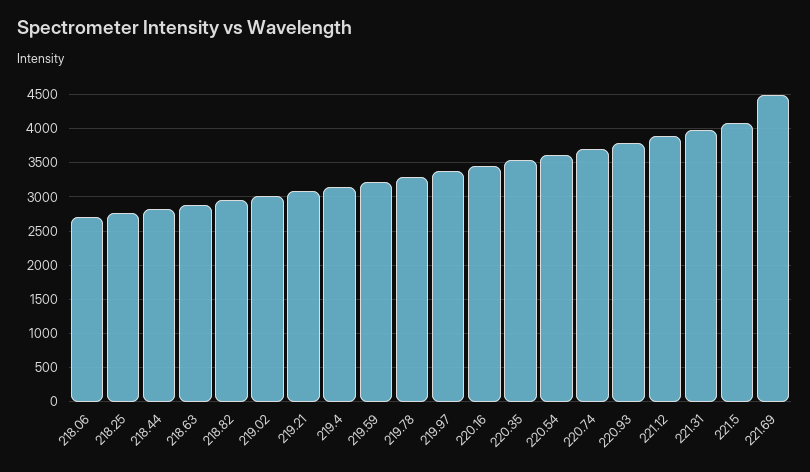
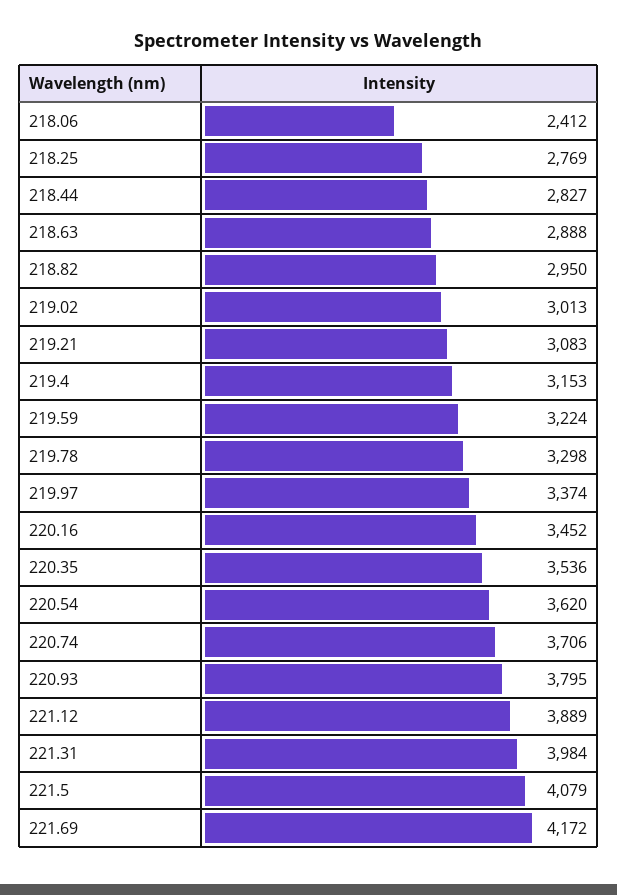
  {
-   "218.06": 2700,
+   "218.06": 2412,
    "218.25": 2769,
    "218.44": 2827,
    "218.63": 2888,
    "218.82": 2950,
    "219.02": 3013,
    "219.21": 3083,
    "219.4": 3153,
    "219.59": 3224,
    "219.78": 3298,
    "219.97": 3374,
    "220.16": 3452,
    "220.35": 3536,
    "220.54": 3620,
    "220.74": 3706,
    "220.93": 3795,
    "221.12": 3889,
    "221.31": 3984,
    "221.5": 4079,
-   "221.69": 4500
+   "221.69": 4172
  }

